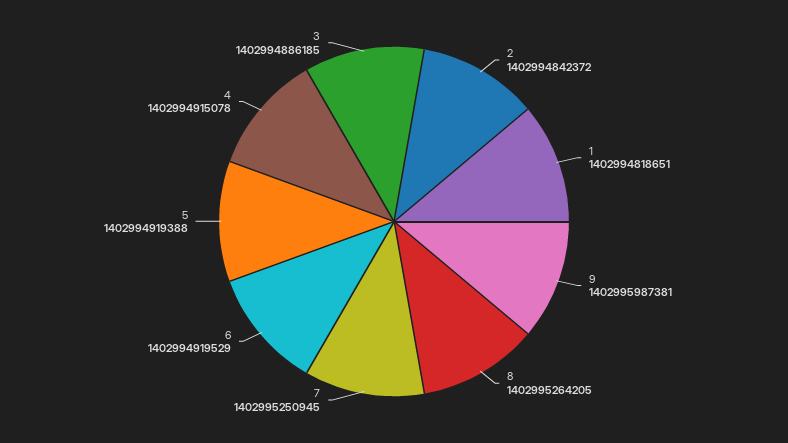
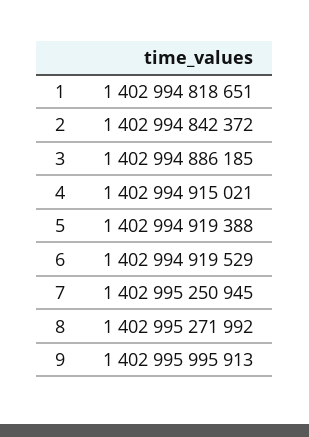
  {
    "2": 1402994842372,
    "1": 1402994818651,
-   "9": 1402995987381,
+   "9": 1402995995913,
-   "8": 1402995264205,
+   "8": 1402995271992,
    "7": 1402995250945,
    "6": 1402994919529,
    "5": 1402994919388,
-   "4": 1402994915078,
+   "4": 1402994915021,
    "3": 1402994886185
  }

